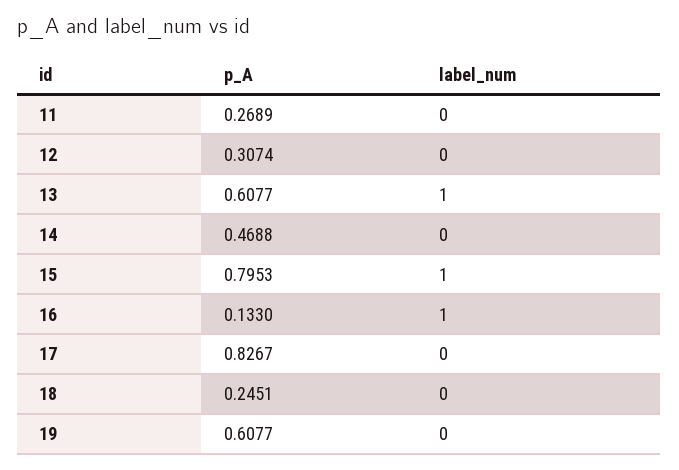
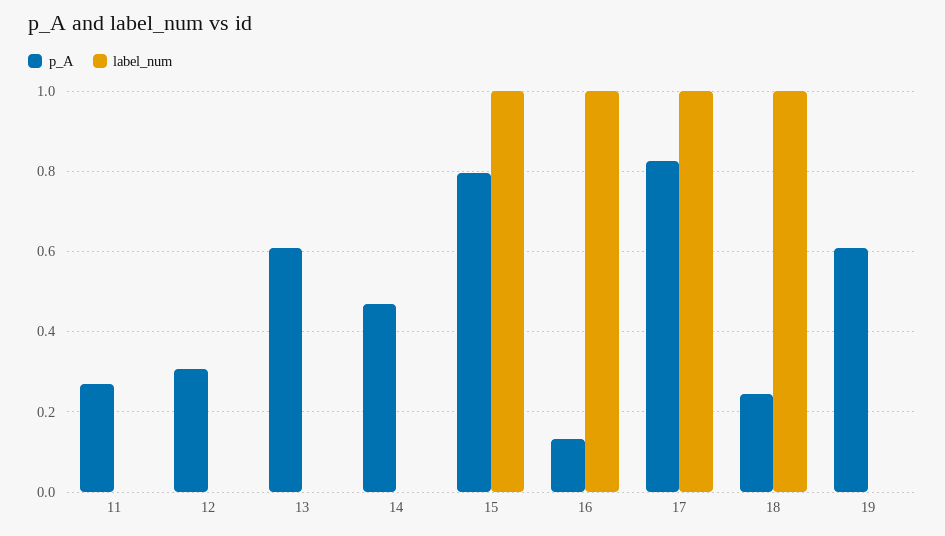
  {
    "p_A": {
      "11": 0.2689,
      "12": 0.3074,
      "13": 0.6077,
      "14": 0.4688,
      "15": 0.7953,
      "16": 0.133,
      "17": 0.8267,
      "18": 0.2451,
      "19": 0.6077
    },
    "label_num": {
      "11": 0,
      "12": 0,
-     "13": 1,
+     "13": 0,
      "14": 0,
      "15": 1,
      "16": 1,
-     "17": 0,
+     "17": 1,
-     "18": 0,
+     "18": 1,
      "19": 0
    }
  }

